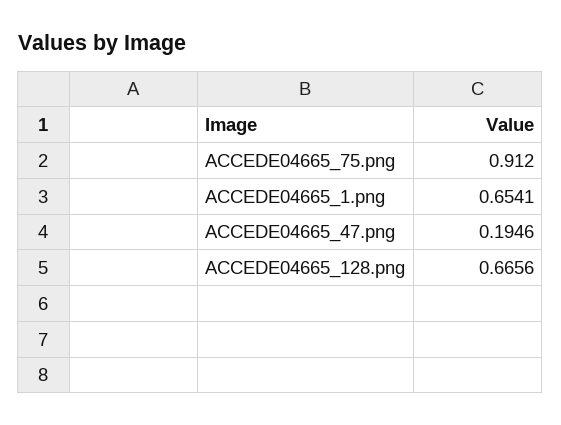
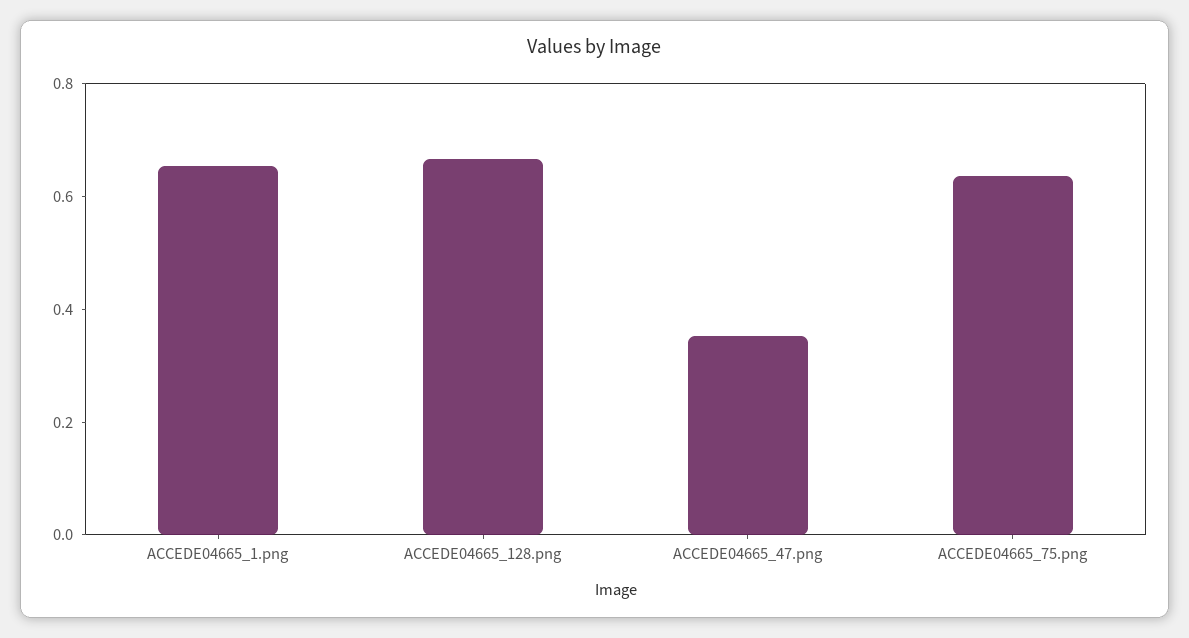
  {
-   "ACCEDE04665_75.png": 0.912,
+   "ACCEDE04665_75.png": 0.65,
    "ACCEDE04665_1.png": 0.6541,
-   "ACCEDE04665_47.png": 0.1946,
+   "ACCEDE04665_47.png": 0.35,
    "ACCEDE04665_128.png": 0.6656
  }

